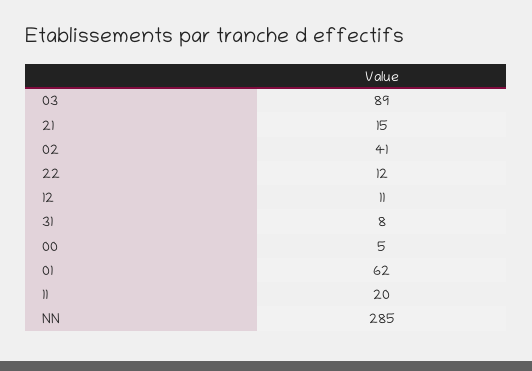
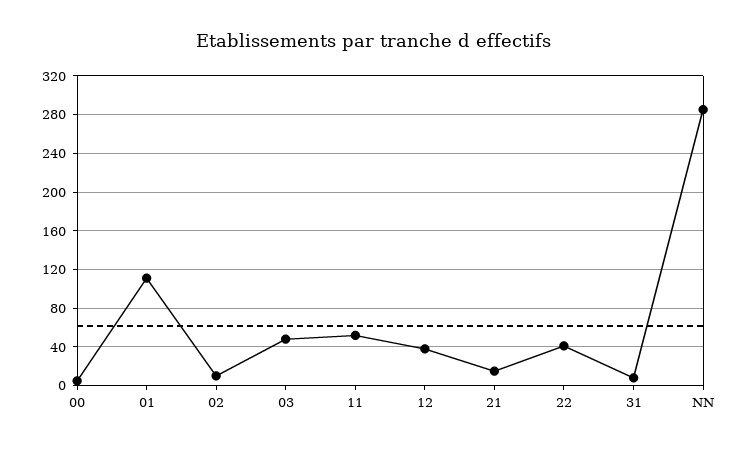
  {
-   "03": 89,
+   "03": 50,
    "21": 15,
-   "02": 41,
+   "02": 10,
-   "22": 12,
+   "22": 40,
-   "12": 11,
+   "12": 40,
    "31": 8,
    "00": 5,
-   "01": 62,
+   "01": 110,
-   "11": 20,
+   "11": 50,
    "NN": 285
  }

